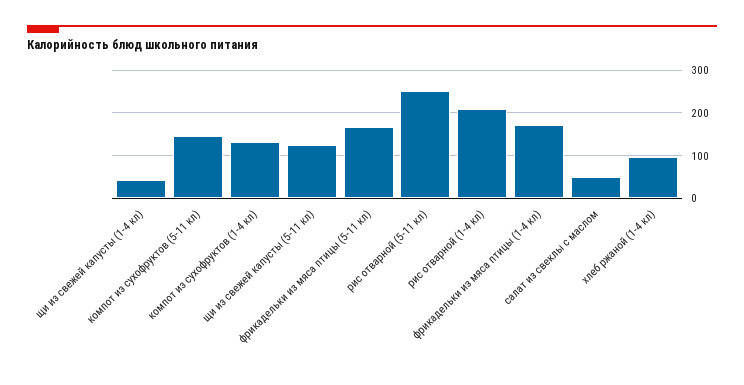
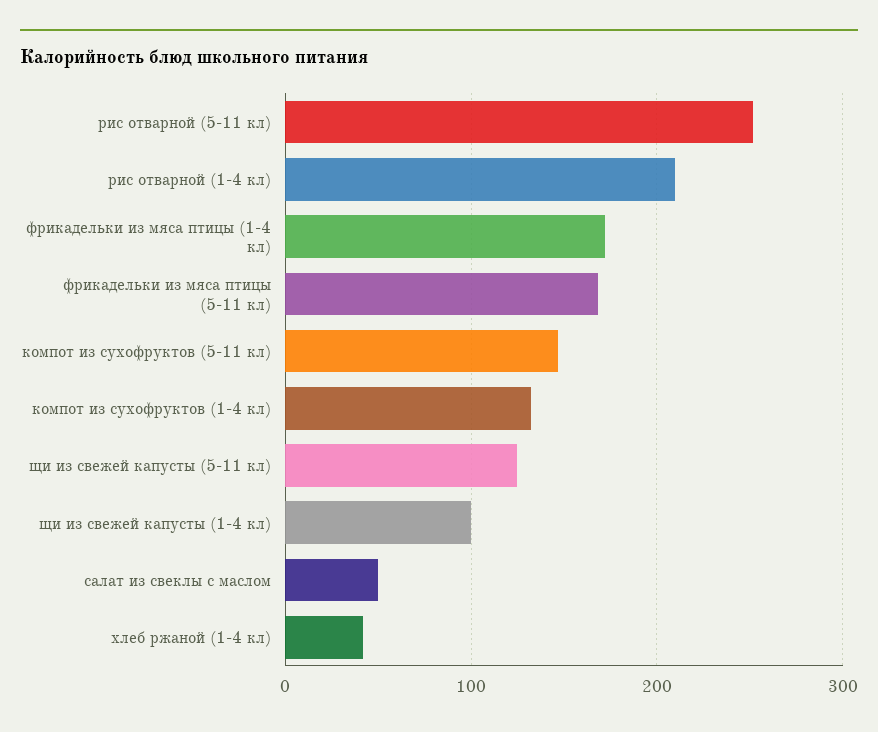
  {
-   "щи из свежей капусты (1-4 кл)": 40,
+   "щи из свежей капусты (1-4 кл)": 100,
    "компот из сухофруктов (5-11 кл)": 150,
    "компот из сухофруктов (1-4 кл)": 130,
    "щи из свежей капусты (5-11 кл)": 120,
    "фрикадельки из мяса птицы (5-11 кл)": 170,
    "рис отварной (5-11 кл)": 250,
    "рис отварной (1-4 кл)": 210,
    "фрикадельки из мяса птицы (1-4 кл)": 170,
    "салат из свеклы с маслом": 50,
-   "хлеб ржаной (1-4 кл)": 100
+   "хлеб ржаной (1-4 кл)": 40
  }

